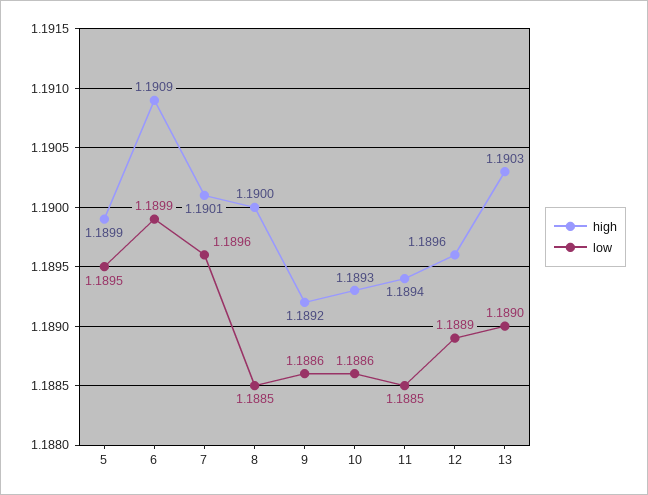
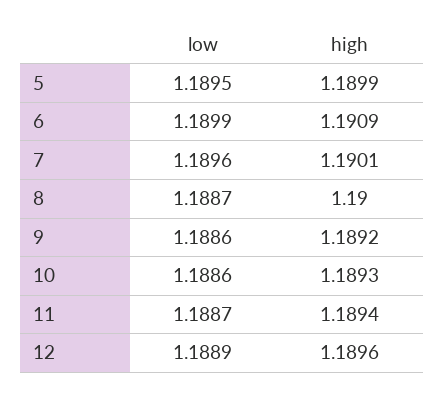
  {
    "high": {
      "5": 1.1899,
      "6": 1.1909,
      "7": 1.1901,
      "8": 1.19,
      "9": 1.1892,
      "10": 1.1893,
      "11": 1.1894,
-     "12": 1.1896,
+     "12": 1.1896
-     "13": 1.1903
    },
    "low": {
      "5": 1.1895,
      "6": 1.1899,
      "7": 1.1896,
-     "8": 1.1885,
+     "8": 1.1887,
      "9": 1.1886,
      "10": 1.1886,
-     "11": 1.1885,
+     "11": 1.1887,
-     "12": 1.1889,
+     "12": 1.1889
-     "13": 1.189
    }
  }

